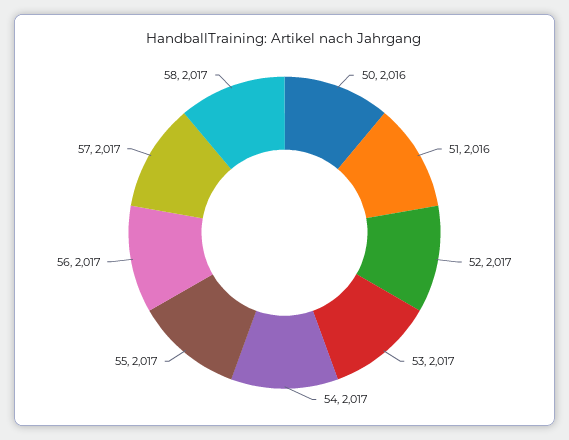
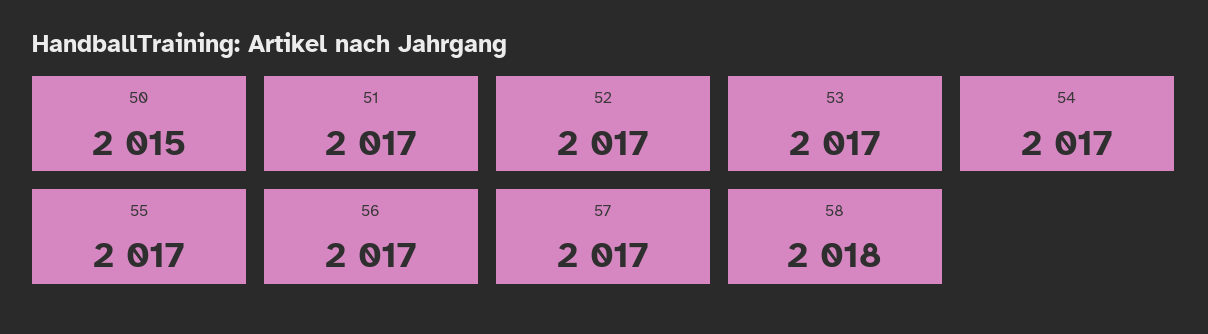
  {
-   "50": 2016,
+   "50": 2015,
-   "51": 2016,
+   "51": 2017,
    "52": 2017,
    "53": 2017,
    "54": 2017,
    "55": 2017,
    "56": 2017,
    "57": 2017,
-   "58": 2017
+   "58": 2018
  }

